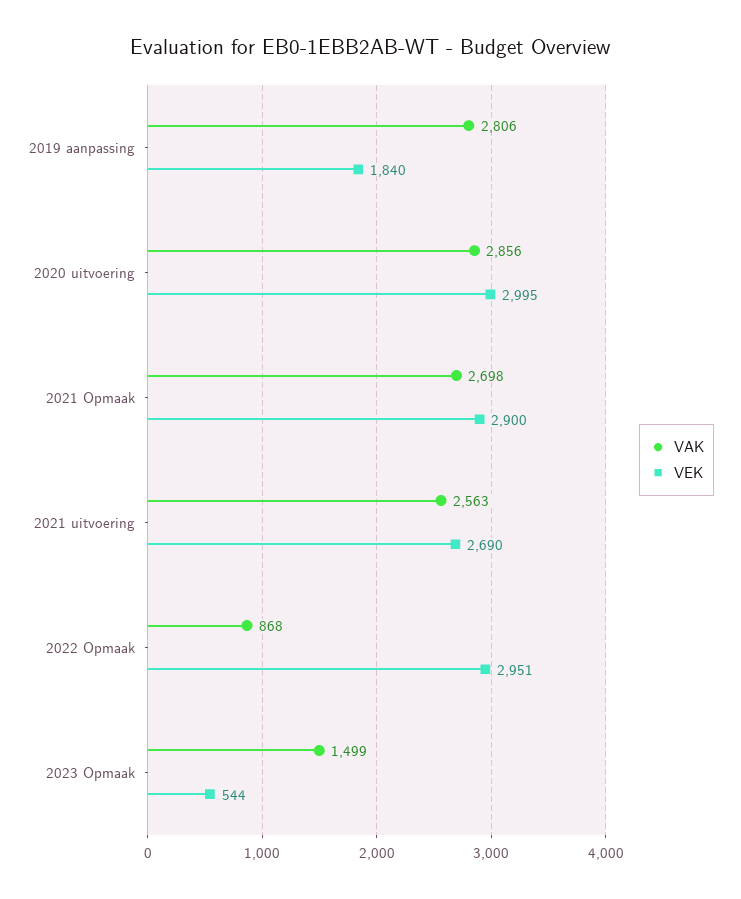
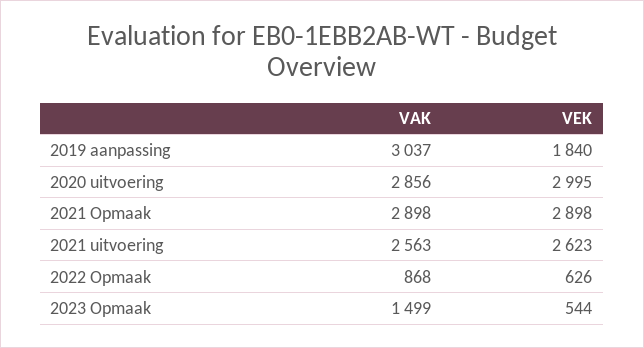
  {
    "VAK": {
-     "2019 aanpassing": 2806,
+     "2019 aanpassing": 3037,
      "2020 uitvoering": 2856,
-     "2021 Opmaak": 2698,
+     "2021 Opmaak": 2898,
      "2021 uitvoering": 2563,
      "2022 Opmaak": 868,
      "2023 Opmaak": 1499
    },
    "VEK": {
      "2019 aanpassing": 1840,
      "2020 uitvoering": 2995,
-     "2021 Opmaak": 2900,
+     "2021 Opmaak": 2898,
-     "2021 uitvoering": 2690,
+     "2021 uitvoering": 2623,
-     "2022 Opmaak": 2951,
+     "2022 Opmaak": 626,
      "2023 Opmaak": 544
    }
  }

